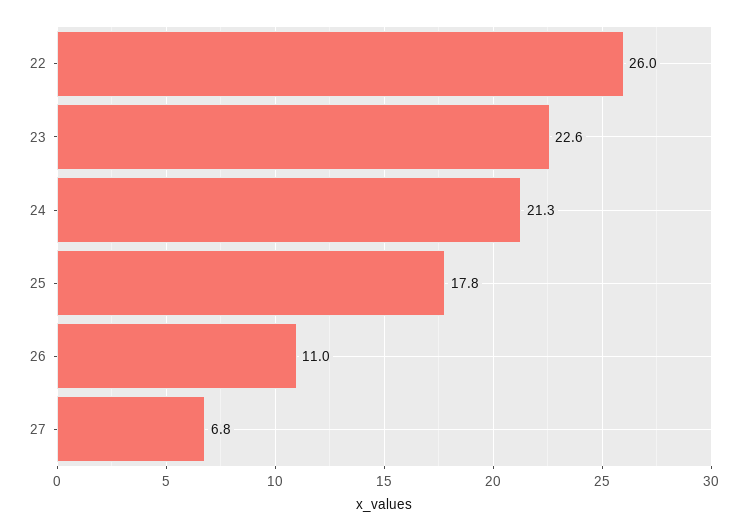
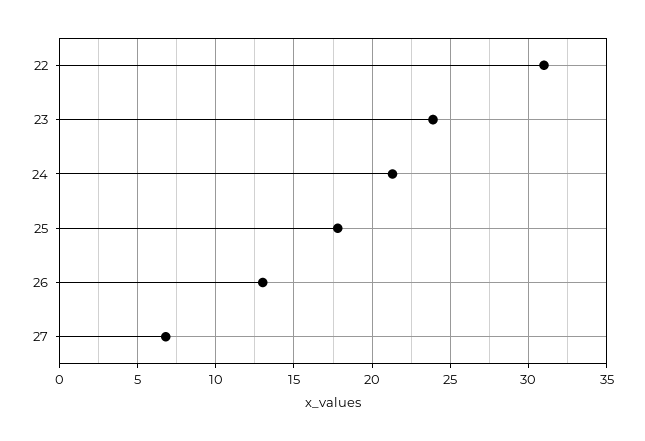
  {
-   "22": 26,
+   "22": 31,
-   "23": 22.6,
+   "23": 24,
    "24": 21.3,
    "25": 17.8,
-   "26": 11,
+   "26": 13,
    "27": 6.8
  }

